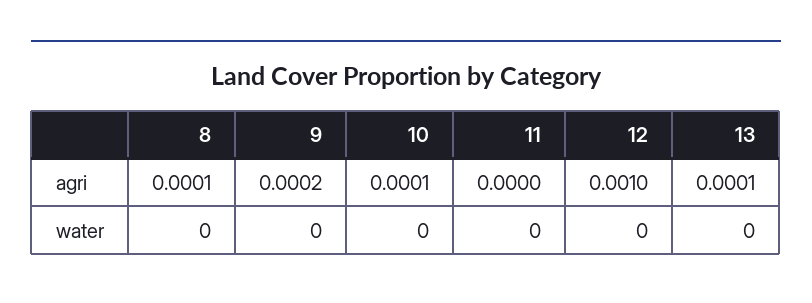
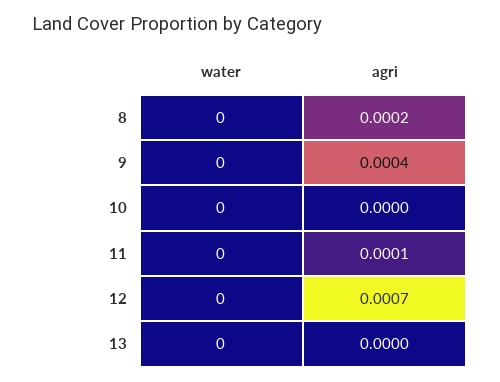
  {
    "8": {
-     "agri": 0.0001,
+     "agri": 0.0002,
      "water": 0
    },
    "9": {
-     "agri": 0.0002,
+     "agri": 0.0004,
      "water": 0
    },
    "10": {
-     "agri": 0.0001,
+     "agri": 0,
      "water": 0
    },
    "11": {
-     "agri": 0,
+     "agri": 0.0001,
      "water": 0
    },
    "12": {
-     "agri": 0.001,
+     "agri": 0.0007,
      "water": 0
    },
    "13": {
-     "agri": 0.0001,
+     "agri": 0,
      "water": 0
    }
  }

